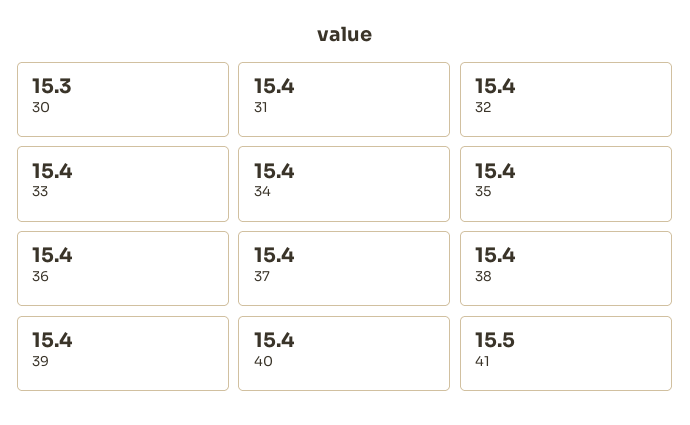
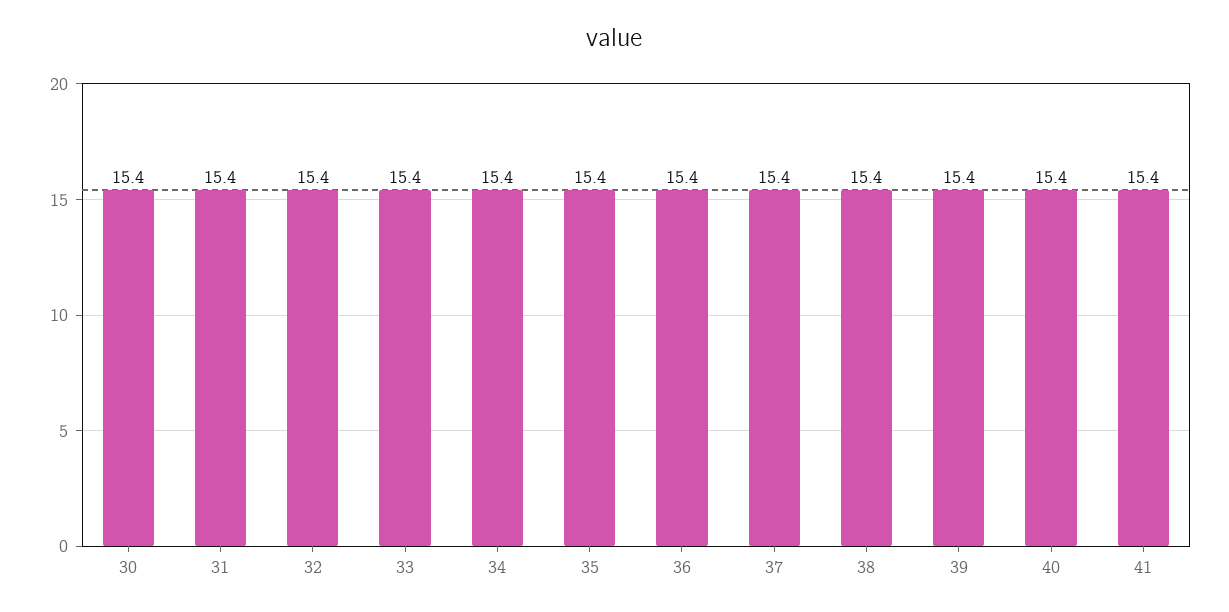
  {
-   "30": 15.3,
+   "30": 15.4,
    "31": 15.4,
    "32": 15.4,
    "33": 15.4,
    "34": 15.4,
    "35": 15.4,
    "36": 15.4,
    "37": 15.4,
    "38": 15.4,
    "39": 15.4,
    "40": 15.4,
-   "41": 15.5
+   "41": 15.4
  }

